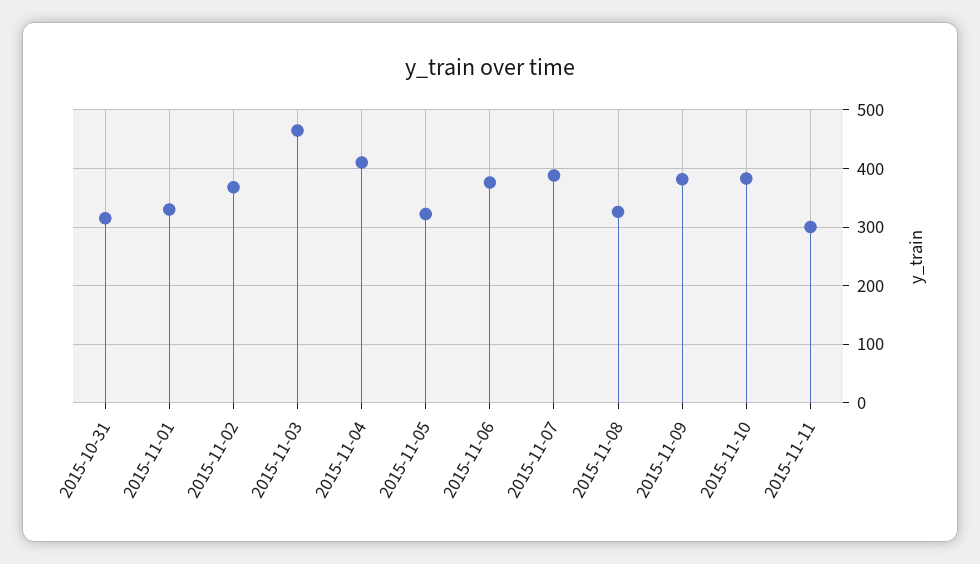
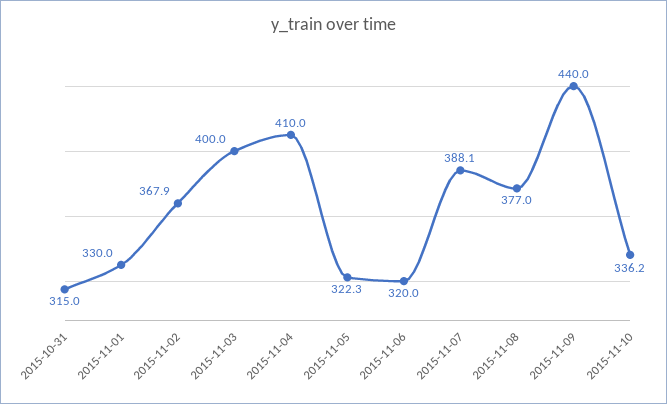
  {
    "2015-10-31": 315,
    "2015-11-01": 330,
    "2015-11-02": 367.9,
-   "2015-11-03": 460,
+   "2015-11-03": 400,
    "2015-11-04": 410,
    "2015-11-05": 322.3,
-   "2015-11-06": 380,
+   "2015-11-06": 320,
    "2015-11-07": 388.1,
-   "2015-11-08": 320,
+   "2015-11-08": 377,
-   "2015-11-09": 380,
+   "2015-11-09": 440,
-   "2015-11-10": 380,
+   "2015-11-10": 336.2
-   "2015-11-11": 300
  }

